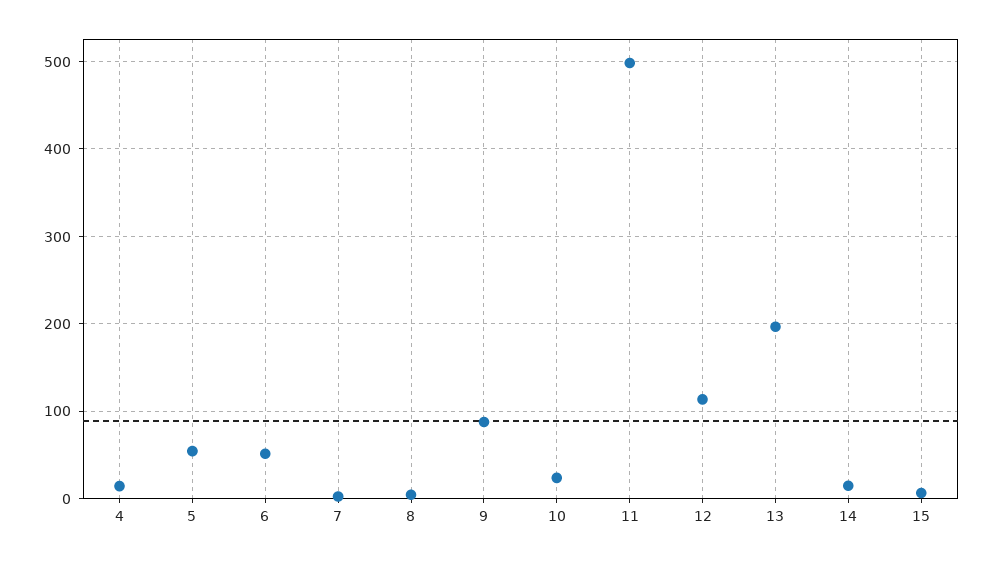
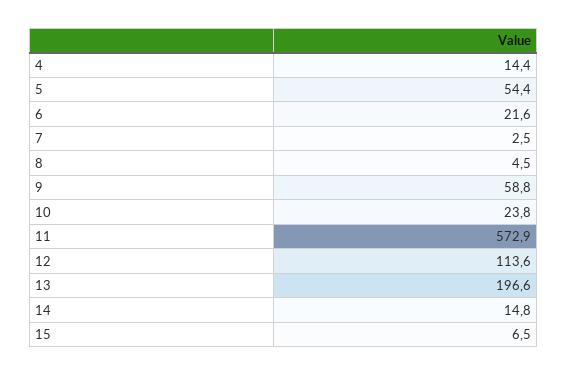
  {
    "4": 14.4,
    "5": 54.4,
-   "6": 50,
+   "6": 21.6,
    "7": 2.5,
    "8": 4.5,
-   "9": 90,
+   "9": 58.8,
    "10": 23.8,
-   "11": 500,
+   "11": 572.9,
    "12": 113.6,
    "13": 196.6,
    "14": 14.8,
    "15": 6.5
  }

